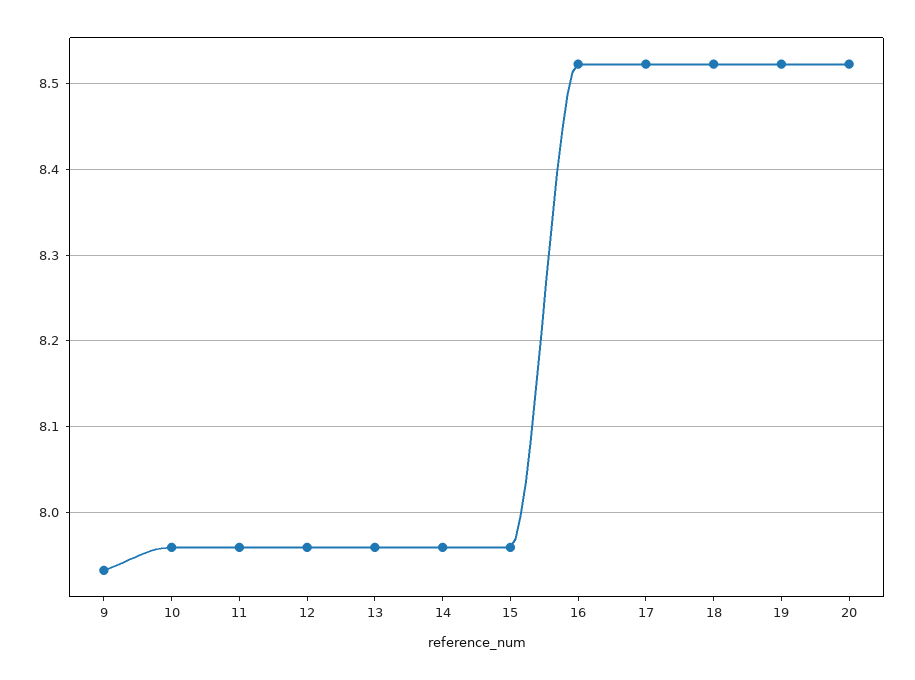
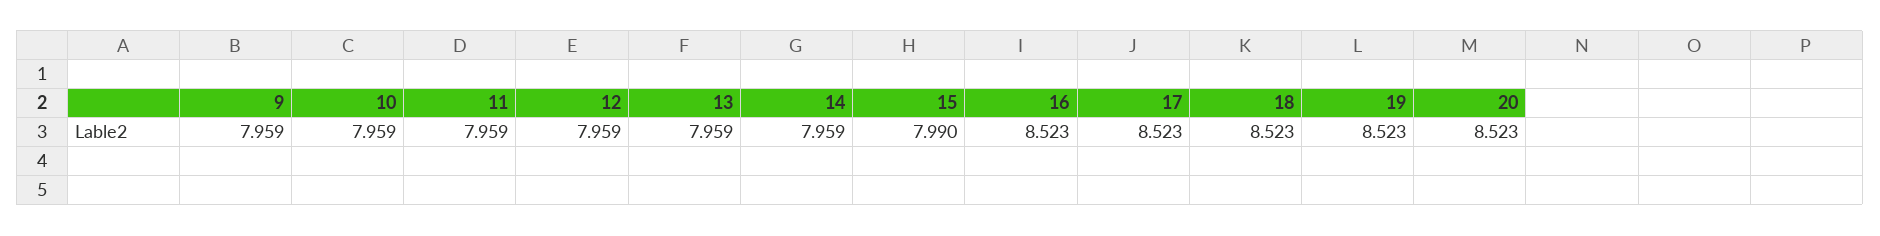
  {
-   "9": 7.93,
+   "9": 7.959,
    "10": 7.959,
    "11": 7.959,
    "12": 7.959,
    "13": 7.959,
    "14": 7.959,
-   "15": 7.96,
+   "15": 7.99,
    "16": 8.523,
    "17": 8.523,
    "18": 8.523,
    "19": 8.523,
    "20": 8.523
  }

